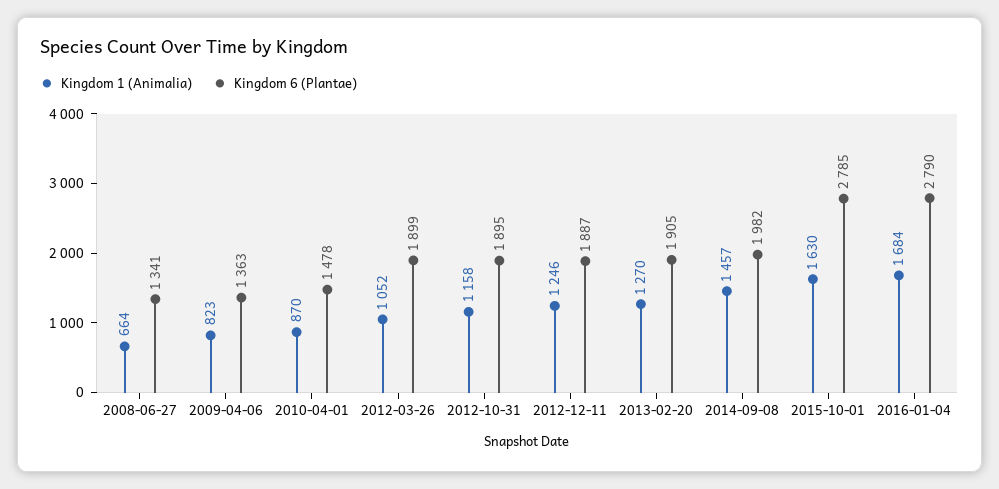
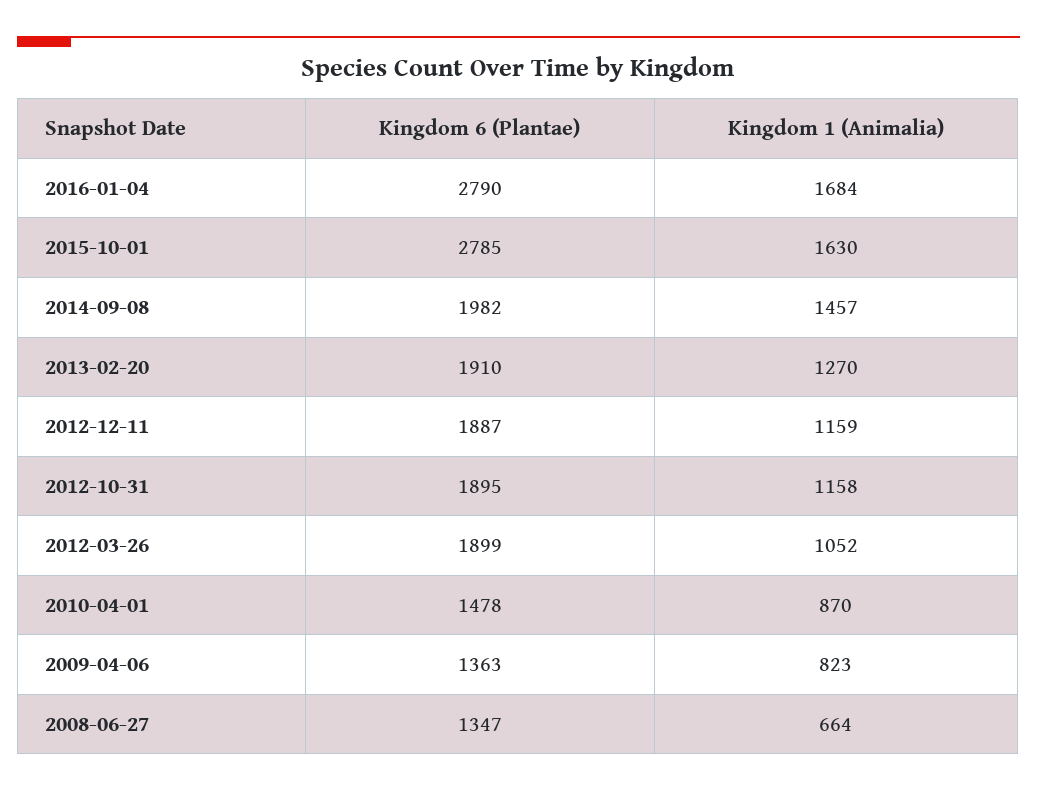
  {
    "Kingdom 1 (Animalia)": {
      "2008-06-27": 664,
      "2009-04-06": 823,
      "2010-04-01": 870,
      "2012-03-26": 1052,
      "2012-10-31": 1158,
-     "2012-12-11": 1246,
+     "2012-12-11": 1159,
      "2013-02-20": 1270,
      "2014-09-08": 1457,
      "2015-10-01": 1630,
      "2016-01-04": 1684
    },
    "Kingdom 6 (Plantae)": {
-     "2008-06-27": 1341,
+     "2008-06-27": 1347,
      "2009-04-06": 1363,
      "2010-04-01": 1478,
      "2012-03-26": 1899,
      "2012-10-31": 1895,
      "2012-12-11": 1887,
-     "2013-02-20": 1905,
+     "2013-02-20": 1910,
      "2014-09-08": 1982,
      "2015-10-01": 2785,
      "2016-01-04": 2790
    }
  }

